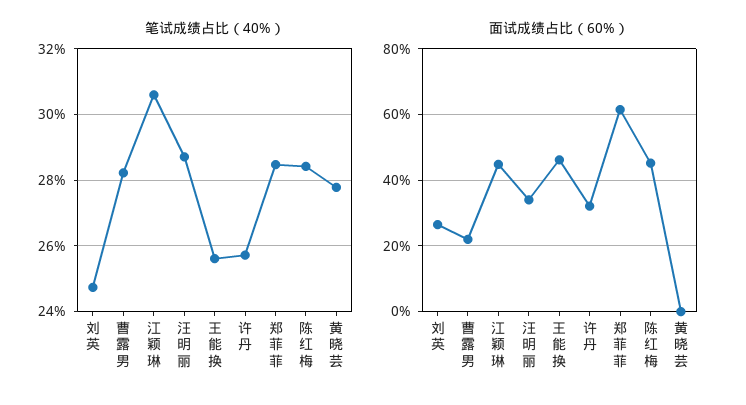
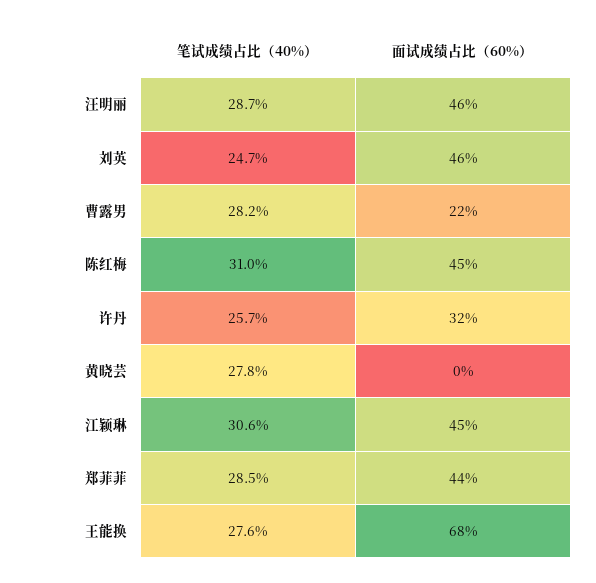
  {
    "笔试成绩占比（40%）": {
      "刘英": 24.7,
      "曹露男": 28.2,
      "江颖琳": 30.6,
      "汪明丽": 28.7,
-     "王能换": 25.6,
+     "王能换": 27.6,
      "许丹": 25.7,
      "郑菲菲": 28.5,
-     "陈红梅": 28.4,
+     "陈红梅": 31,
      "黄晓芸": 27.8
    },
    "面试成绩占比（60%）": {
-     "刘英": 26,
+     "刘英": 46,
      "曹露男": 22,
      "江颖琳": 45,
-     "汪明丽": 34,
+     "汪明丽": 46,
-     "王能换": 46,
+     "王能换": 68,
      "许丹": 32,
-     "郑菲菲": 62,
+     "郑菲菲": 44,
      "陈红梅": 45,
      "黄晓芸": 0
    }
  }

